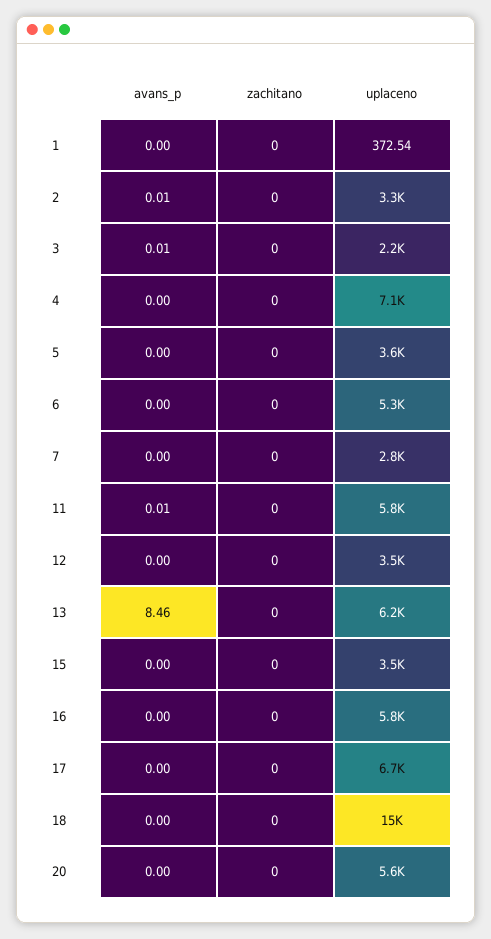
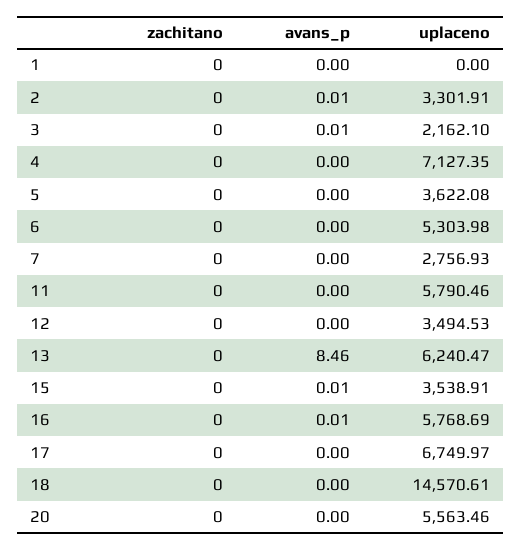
  {
    "avans_p": {
      "1": 0,
      "2": 0.01,
      "3": 0.01,
      "4": 0,
      "5": 0,
      "6": 0,
      "7": 0,
-     "11": 0.01,
+     "11": 0,
      "12": 0,
      "13": 8.46,
-     "15": 0,
+     "15": 0.01,
-     "16": 0,
+     "16": 0.01,
      "17": 0,
      "18": 0,
      "20": 0
    },
    "zachitano": {
      "1": 0,
      "2": 0,
      "3": 0,
      "4": 0,
      "5": 0,
      "6": 0,
      "7": 0,
      "11": 0,
      "12": 0,
      "13": 0,
      "15": 0,
      "16": 0,
      "17": 0,
      "18": 0,
      "20": 0
    },
    "uplaceno": {
-     "1": 372.54,
+     "1": 0,
      "2": 3301.91,
      "3": 2162.1,
      "4": 7127.35,
      "5": 3622.08,
      "6": 5303.98,
      "7": 2756.93,
      "11": 5790.46,
      "12": 3494.53,
      "13": 6240.47,
      "15": 3538.91,
      "16": 5768.69,
      "17": 6749.97,
      "18": 14570.61,
      "20": 5563.46
    }
  }

